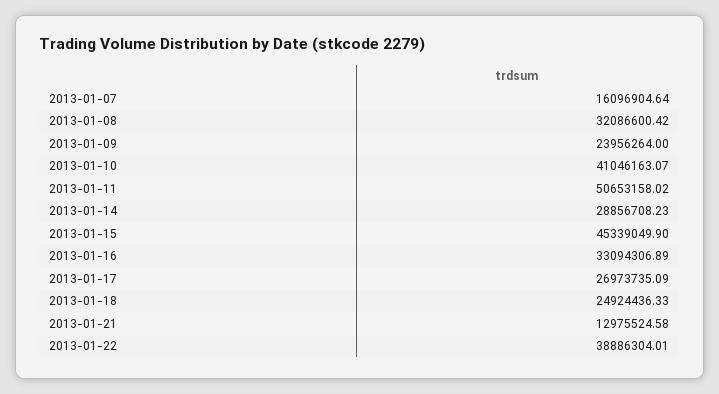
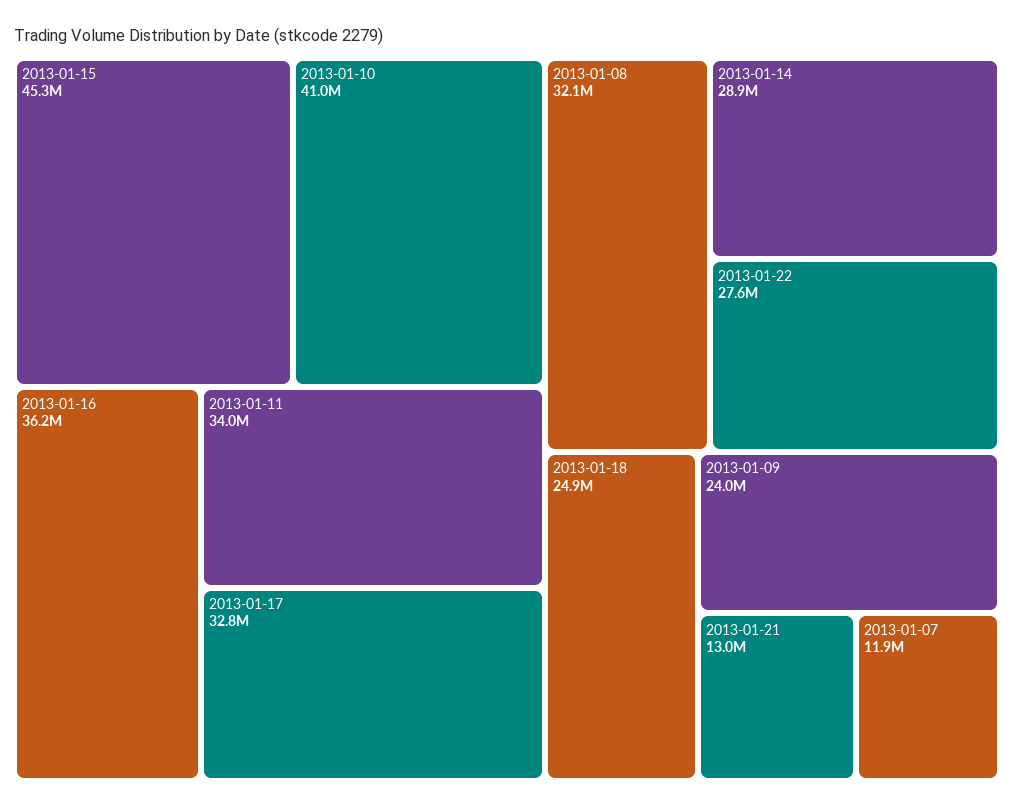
  {
-   "2013-01-07": 16096904.64,
+   "2013-01-07": 11900000,
    "2013-01-08": 32086600.42,
    "2013-01-09": 23956264,
    "2013-01-10": 41046163.07,
-   "2013-01-11": 50653158.02,
+   "2013-01-11": 34000000,
    "2013-01-14": 28856708.23,
    "2013-01-15": 45339049.9,
-   "2013-01-16": 33094306.89,
+   "2013-01-16": 36200000,
-   "2013-01-17": 26973735.09,
+   "2013-01-17": 32800000,
    "2013-01-18": 24924436.33,
    "2013-01-21": 12975524.58,
-   "2013-01-22": 38886304.01
+   "2013-01-22": 27600000
  }

